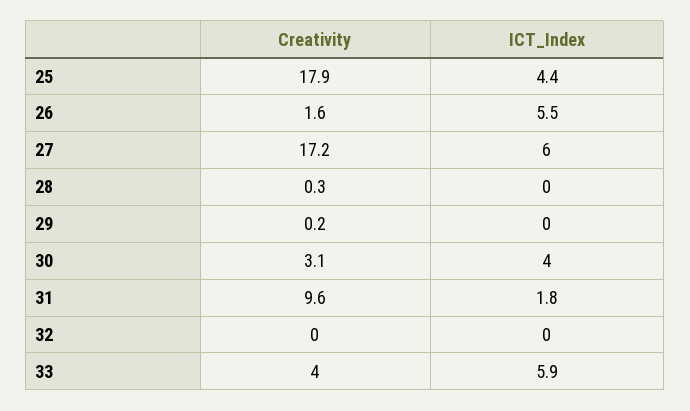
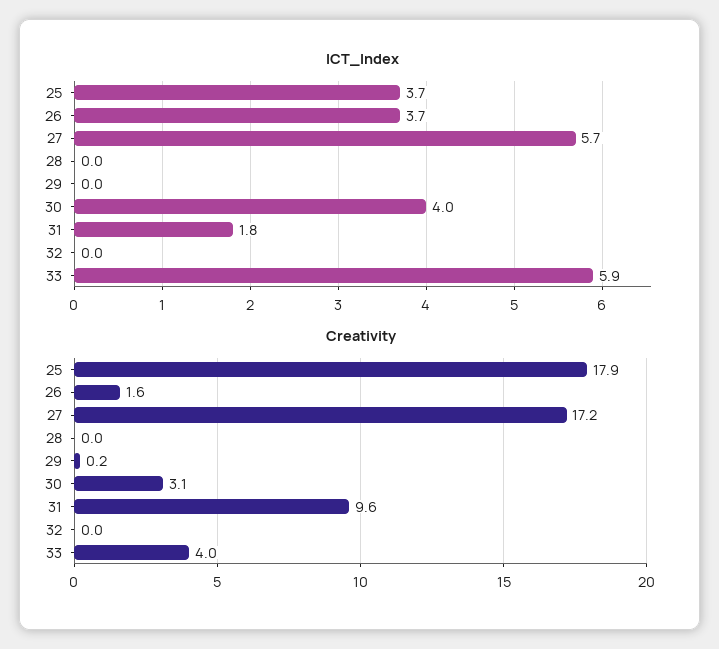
  {
    "Creativity": {
      "25": 17.9,
      "26": 1.6,
      "27": 17.2,
-     "28": 0.3,
+     "28": 0,
      "29": 0.2,
      "30": 3.1,
      "31": 9.6,
      "32": 0,
      "33": 4
    },
    "ICT_Index": {
-     "25": 4.4,
+     "25": 3.7,
-     "26": 5.5,
+     "26": 3.7,
-     "27": 6,
+     "27": 5.7,
      "28": 0,
      "29": 0,
      "30": 4,
      "31": 1.8,
      "32": 0,
      "33": 5.9
    }
  }

